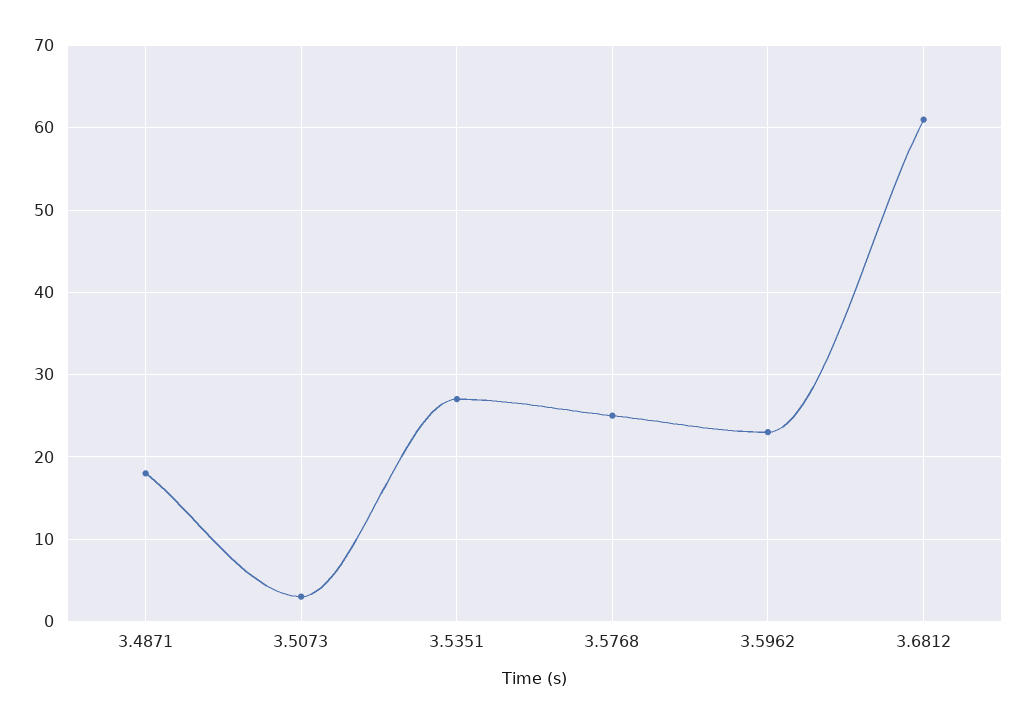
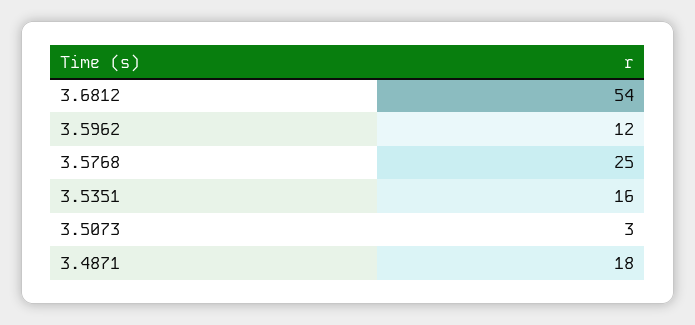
  {
    "3.4871": 18,
    "3.5073": 3,
-   "3.5351": 27,
+   "3.5351": 16,
    "3.5768": 25,
-   "3.5962": 23,
+   "3.5962": 12,
-   "3.6812": 61
+   "3.6812": 54
  }

